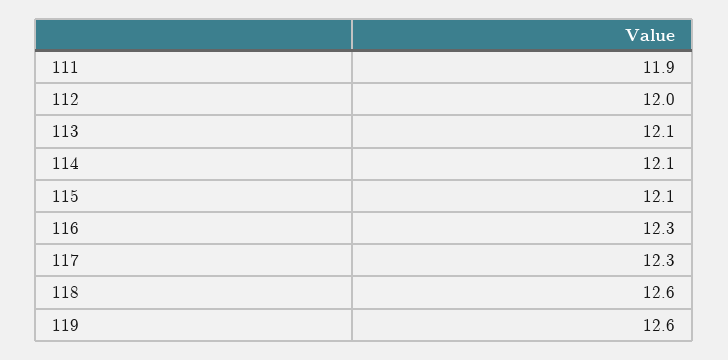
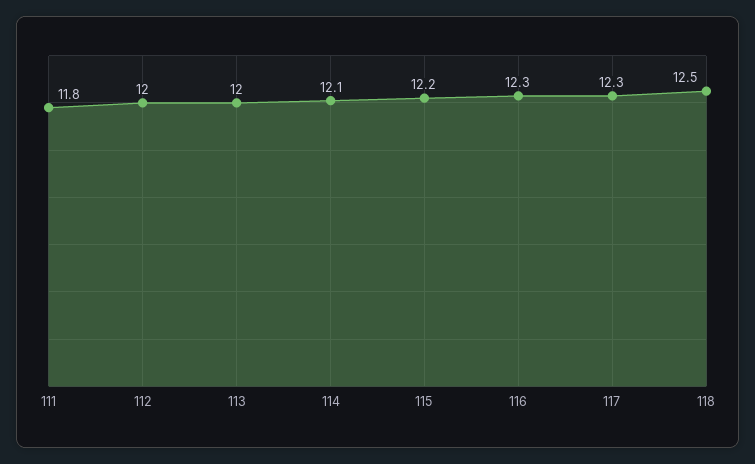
  {
-   "111": 11.9,
+   "111": 11.8,
    "112": 12,
-   "113": 12.1,
+   "113": 12,
    "114": 12.1,
-   "115": 12.1,
+   "115": 12.2,
    "116": 12.3,
    "117": 12.3,
-   "118": 12.6,
+   "118": 12.5
-   "119": 12.6
  }

